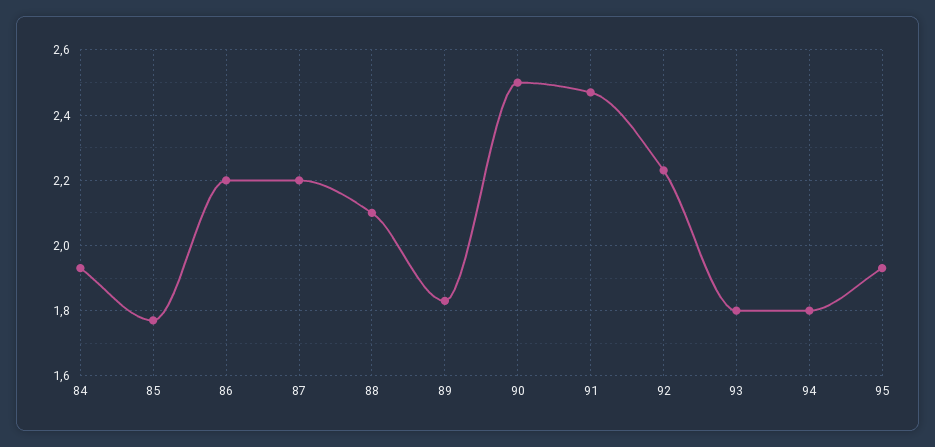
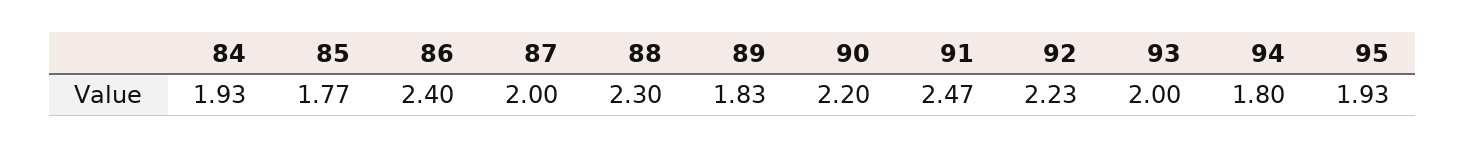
  {
    "84": 1.93,
    "85": 1.77,
-   "86": 2.2,
+   "86": 2.4,
-   "87": 2.2,
+   "87": 2,
-   "88": 2.1,
+   "88": 2.3,
    "89": 1.83,
-   "90": 2.5,
+   "90": 2.2,
    "91": 2.47,
    "92": 2.23,
-   "93": 1.8,
+   "93": 2,
    "94": 1.8,
    "95": 1.93
  }

